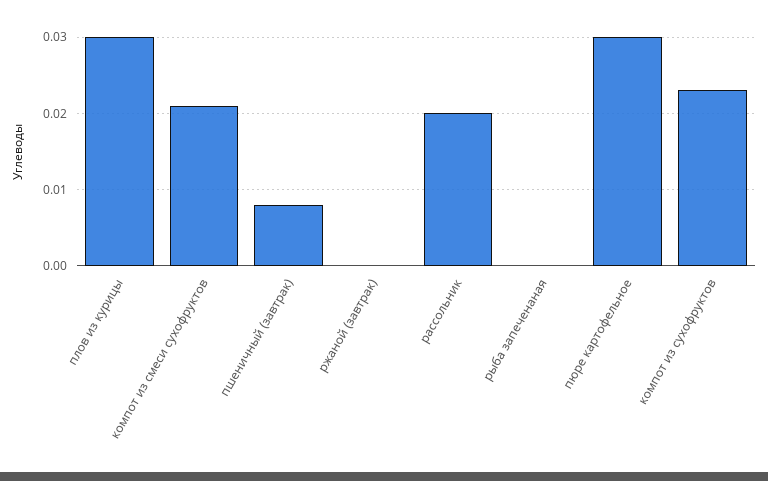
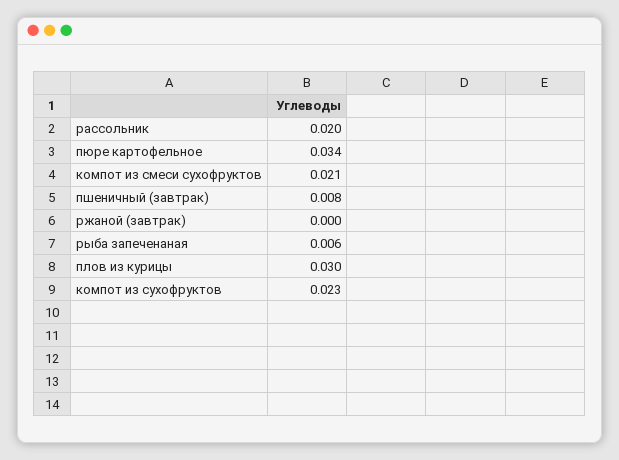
  {
    "плов из курицы": 0.03,
    "компот из смеси сухофруктов": 0.021,
    "пшеничный (завтрак)": 0.008,
    "ржаной (завтрак)": 0,
    "рассольник": 0.02,
-   "рыба запеченаная": 0,
+   "рыба запеченаная": 0.006,
-   "пюре картофельное": 0.03,
+   "пюре картофельное": 0.034,
    "компот из сухофруктов": 0.023
  }

